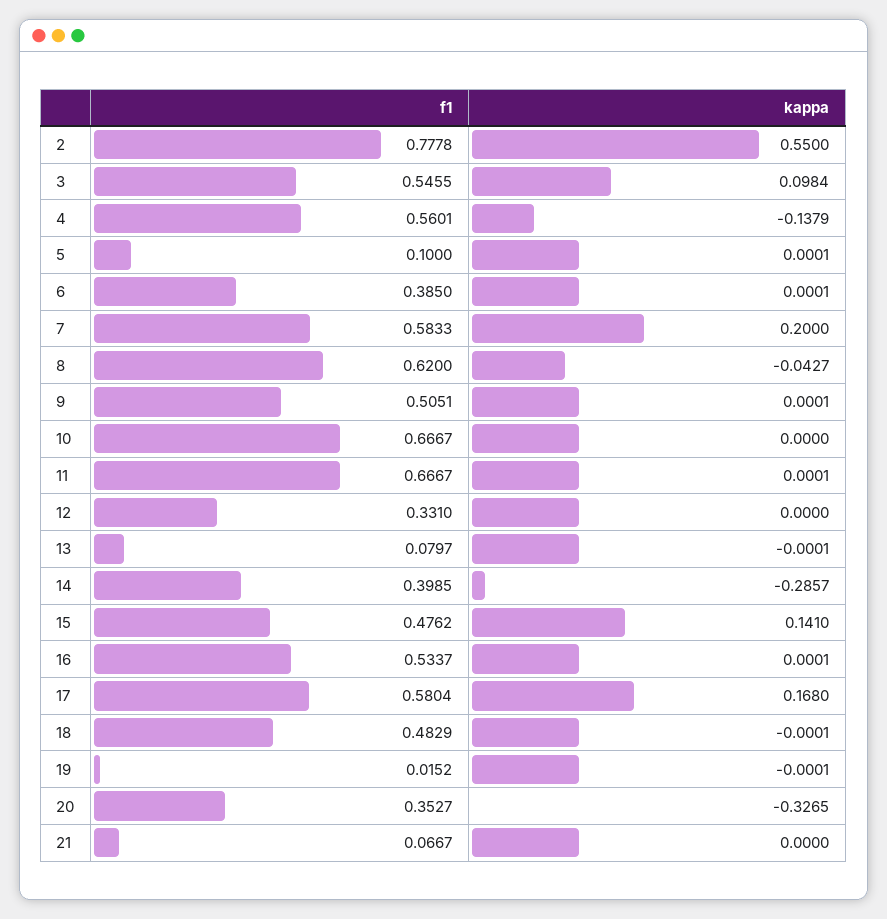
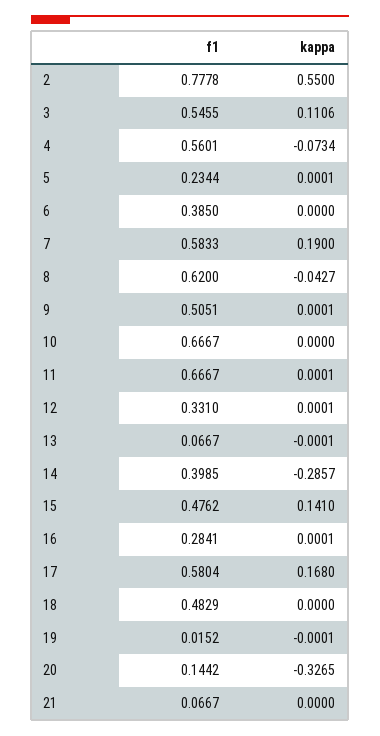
  {
    "f1": {
      "2": 0.7778,
      "3": 0.5455,
      "4": 0.5601,
-     "5": 0.1,
+     "5": 0.2344,
      "6": 0.385,
      "7": 0.5833,
      "8": 0.62,
      "9": 0.5051,
      "10": 0.6667,
      "11": 0.6667,
      "12": 0.331,
-     "13": 0.0797,
+     "13": 0.0667,
      "14": 0.3985,
      "15": 0.4762,
-     "16": 0.5337,
+     "16": 0.2841,
      "17": 0.5804,
      "18": 0.4829,
      "19": 0.0152,
-     "20": 0.3527,
+     "20": 0.1442,
      "21": 0.0667
    },
    "kappa": {
      "2": 0.55,
-     "3": 0.0984,
+     "3": 0.1106,
-     "4": -0.1379,
+     "4": -0.0734,
      "5": 0.0001,
-     "6": 0.0001,
+     "6": 0,
-     "7": 0.2,
+     "7": 0.19,
      "8": -0.0427,
      "9": 0.0001,
      "10": 0,
      "11": 0.0001,
-     "12": 0,
+     "12": 0.0001,
      "13": -0.0001,
      "14": -0.2857,
      "15": 0.141,
      "16": 0.0001,
      "17": 0.168,
-     "18": -0.0001,
+     "18": 0,
      "19": -0.0001,
      "20": -0.3265,
      "21": 0
    }
  }

